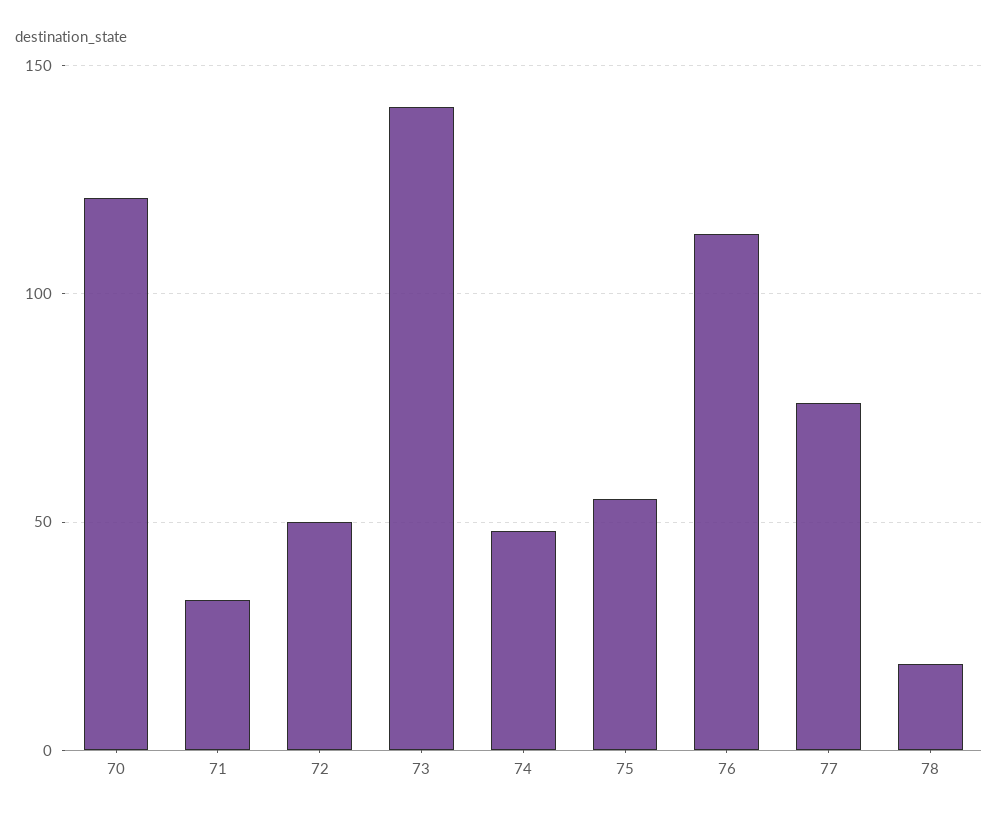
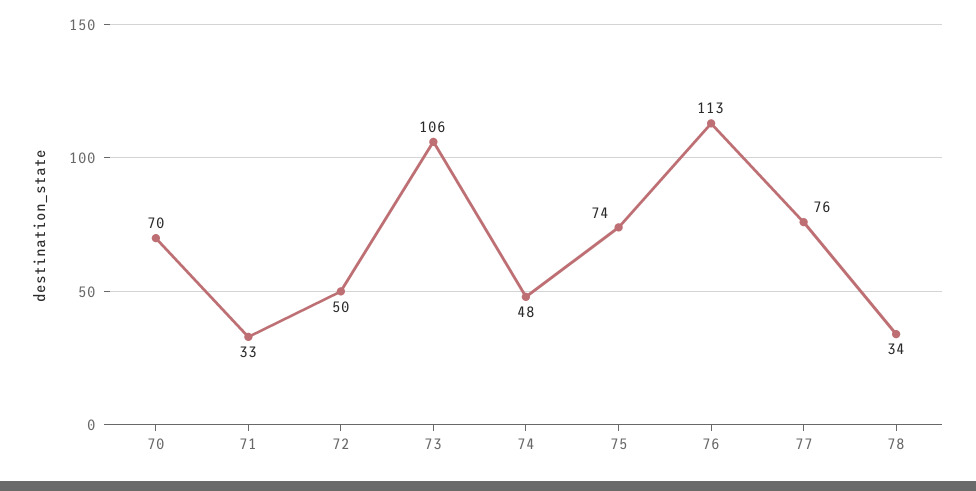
  {
-   "70": 120,
+   "70": 70,
    "71": 33,
    "72": 50,
-   "73": 140,
+   "73": 106,
    "74": 48,
-   "75": 55,
+   "75": 74,
    "76": 113,
    "77": 76,
-   "78": 20
+   "78": 34
  }

